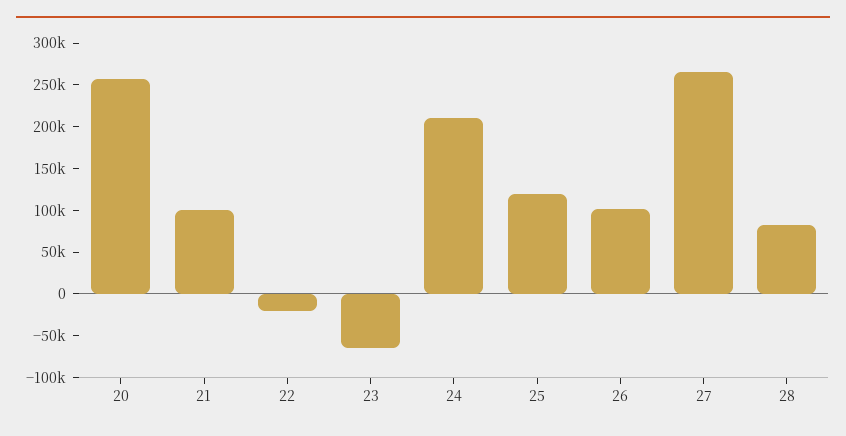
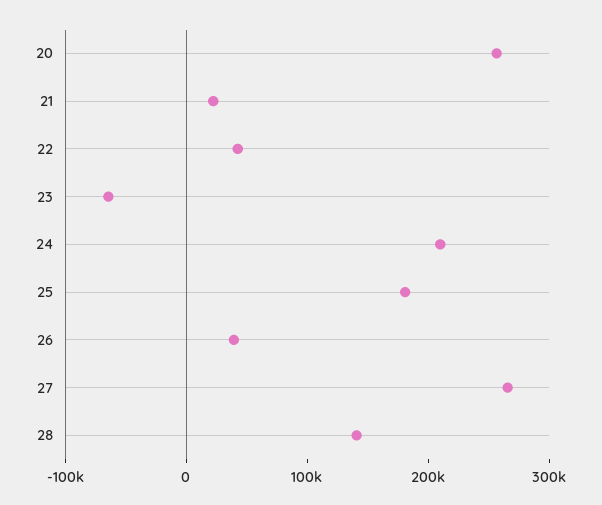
  {
    "20": 260000,
-   "21": 100000,
+   "21": 20000,
-   "22": -20000,
+   "22": 40000,
    "23": -60000,
    "24": 210000,
-   "25": 120000,
+   "25": 180000,
-   "26": 100000,
+   "26": 40000,
    "27": 270000,
-   "28": 80000
+   "28": 140000
  }

